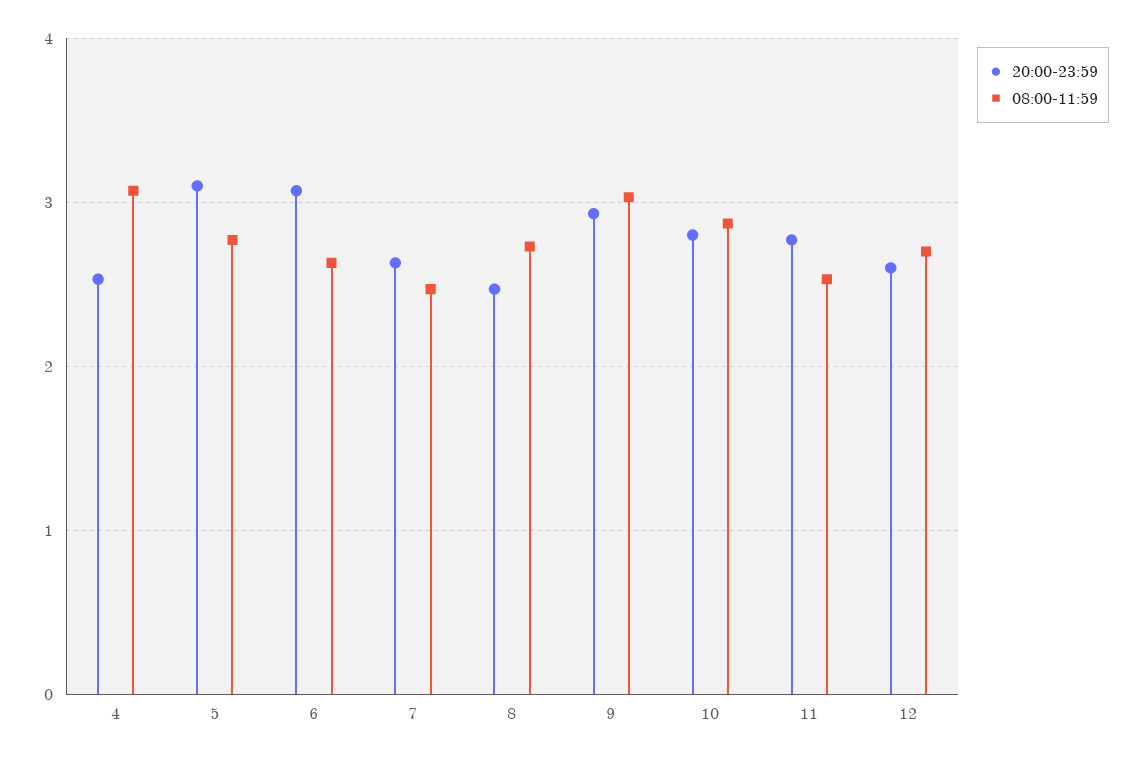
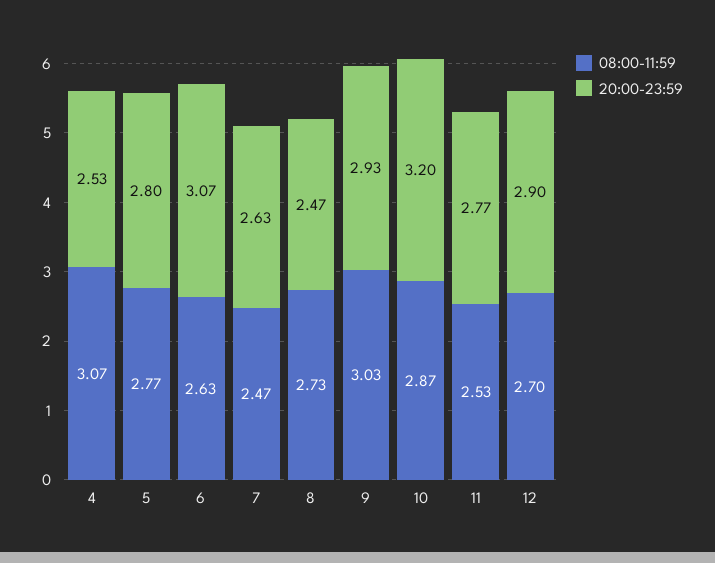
  {
    "20:00-23:59": {
      "4": 2.53,
-     "5": 3.1,
+     "5": 2.8,
      "6": 3.07,
      "7": 2.63,
      "8": 2.47,
      "9": 2.93,
-     "10": 2.8,
+     "10": 3.2,
      "11": 2.77,
-     "12": 2.6
+     "12": 2.9
    },
    "08:00-11:59": {
      "4": 3.07,
      "5": 2.77,
      "6": 2.63,
      "7": 2.47,
      "8": 2.73,
      "9": 3.03,
      "10": 2.87,
      "11": 2.53,
      "12": 2.7
    }
  }

